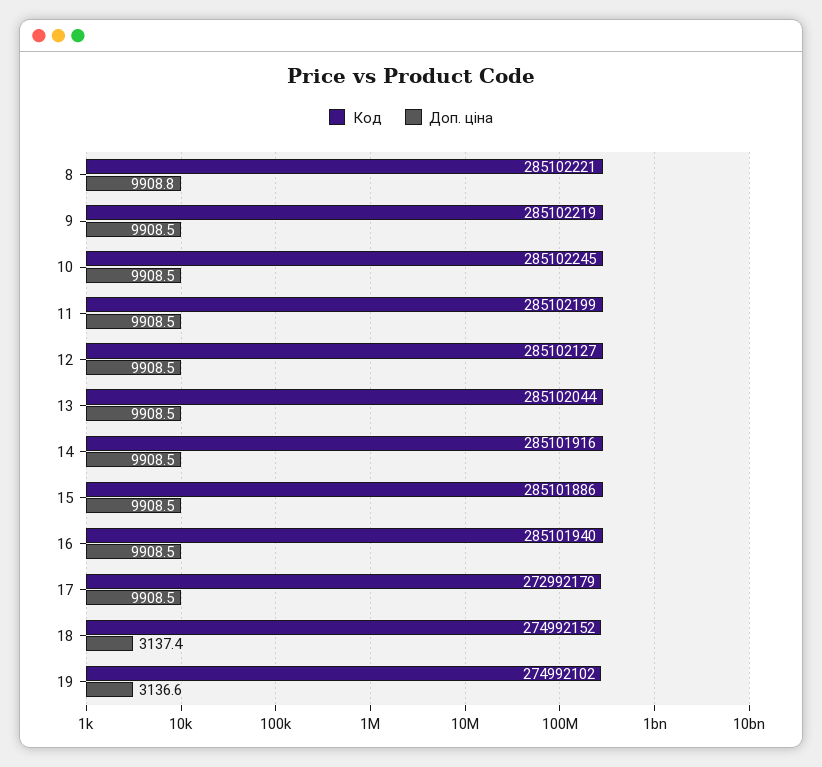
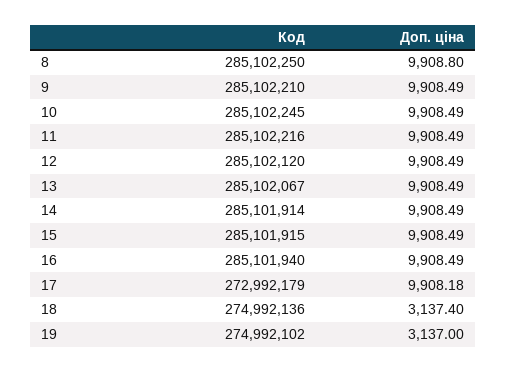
  {
    "Код": {
-     "8": 285102221,
+     "8": 285102250,
-     "9": 285102219,
+     "9": 285102210,
      "10": 285102245,
-     "11": 285102199,
+     "11": 285102216,
-     "12": 285102127,
+     "12": 285102120,
-     "13": 285102044,
+     "13": 285102067,
-     "14": 285101916,
+     "14": 285101914,
-     "15": 285101886,
+     "15": 285101915,
      "16": 285101940,
      "17": 272992179,
-     "18": 274992152,
+     "18": 274992136,
      "19": 274992102
    },
    "Доп. ціна": {
      "8": 9908.8,
      "9": 9908.49,
      "10": 9908.49,
      "11": 9908.49,
      "12": 9908.49,
      "13": 9908.49,
      "14": 9908.49,
      "15": 9908.49,
      "16": 9908.49,
-     "17": 9908.5,
+     "17": 9908.18,
      "18": 3137.4,
-     "19": 3136.6
+     "19": 3137
    }
  }

